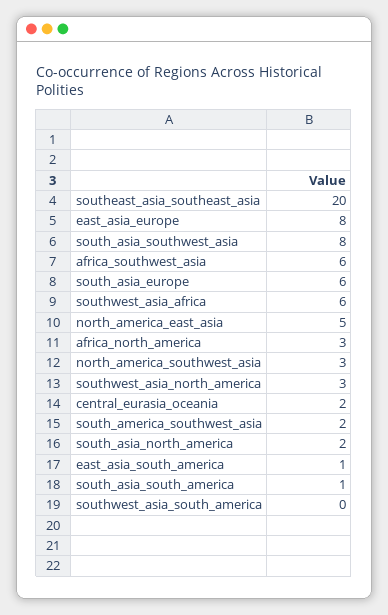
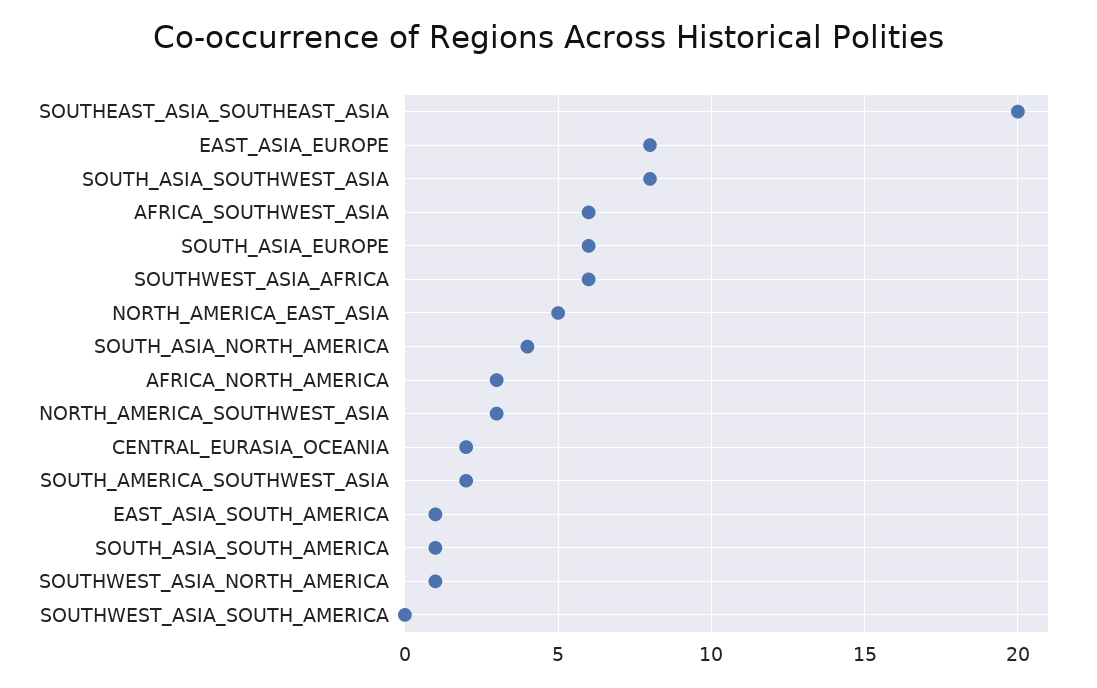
  {
    "southeast_asia_southeast_asia": 20,
    "east_asia_europe": 8,
    "south_asia_southwest_asia": 8,
    "africa_southwest_asia": 6,
    "south_asia_europe": 6,
    "southwest_asia_africa": 6,
    "north_america_east_asia": 5,
    "africa_north_america": 3,
    "north_america_southwest_asia": 3,
-   "southwest_asia_north_america": 3,
+   "southwest_asia_north_america": 1,
    "central_eurasia_oceania": 2,
    "south_america_southwest_asia": 2,
-   "south_asia_north_america": 2,
+   "south_asia_north_america": 4,
    "east_asia_south_america": 1,
    "south_asia_south_america": 1,
    "southwest_asia_south_america": 0
  }

